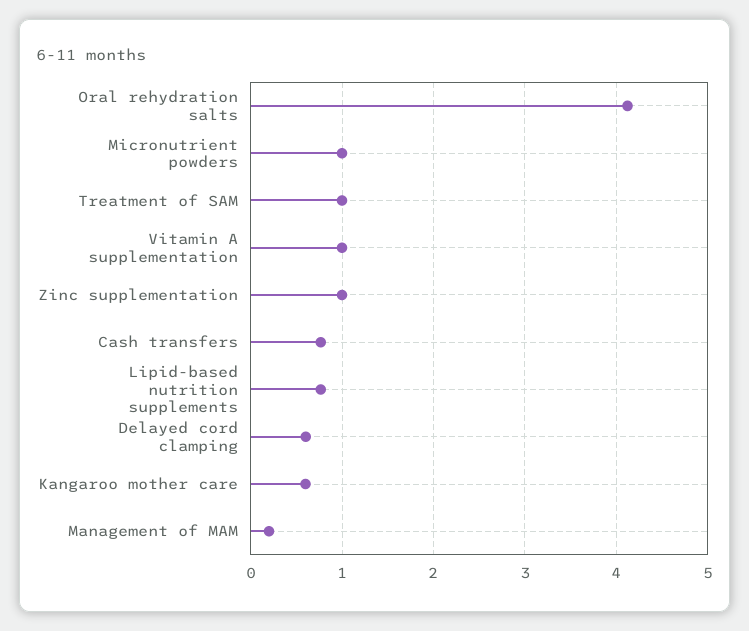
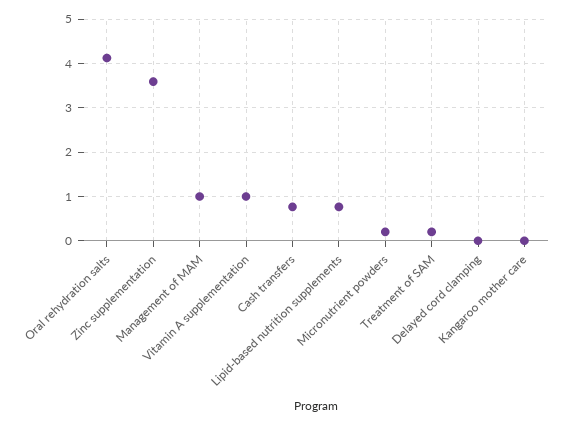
  {
    "Oral rehydration salts": 4.1,
-   "Micronutrient powders": 1,
+   "Micronutrient powders": 0.2,
-   "Treatment of SAM": 1,
+   "Treatment of SAM": 0.2,
    "Vitamin A supplementation": 1,
-   "Zinc supplementation": 1,
+   "Zinc supplementation": 3.6,
    "Cash transfers": 0.8,
    "Lipid-based nutrition supplements": 0.8,
-   "Delayed cord clamping": 0.6,
+   "Delayed cord clamping": 0,
-   "Kangaroo mother care": 0.6,
+   "Kangaroo mother care": 0,
-   "Management of MAM": 0.2
+   "Management of MAM": 1
  }

